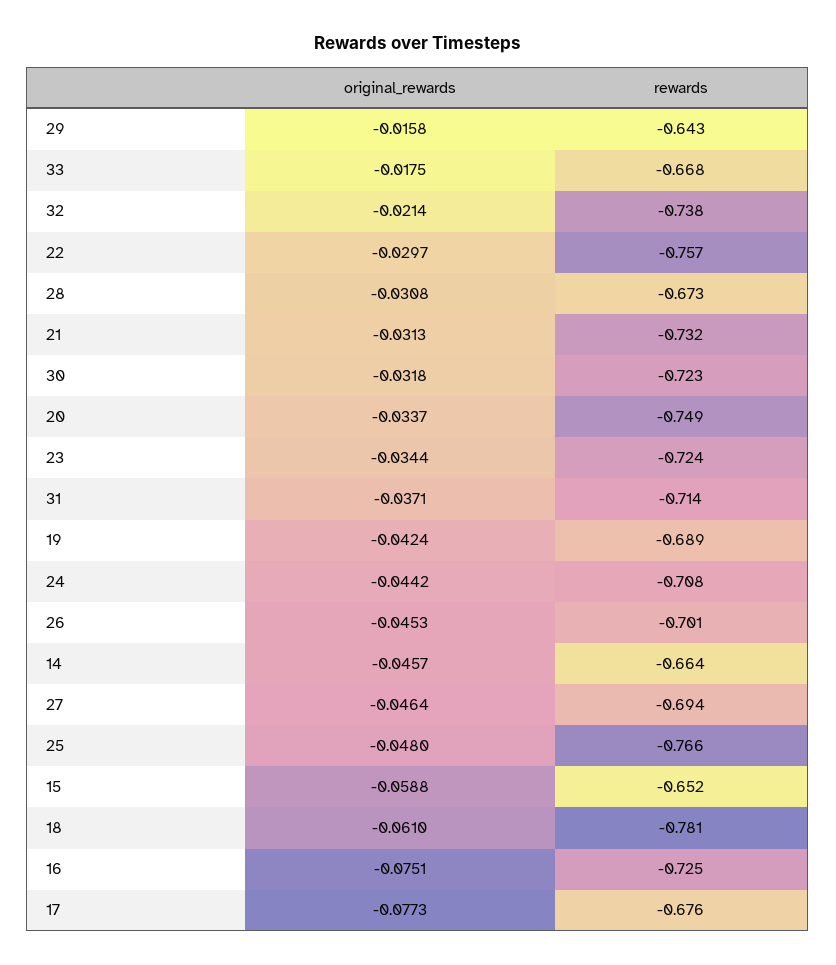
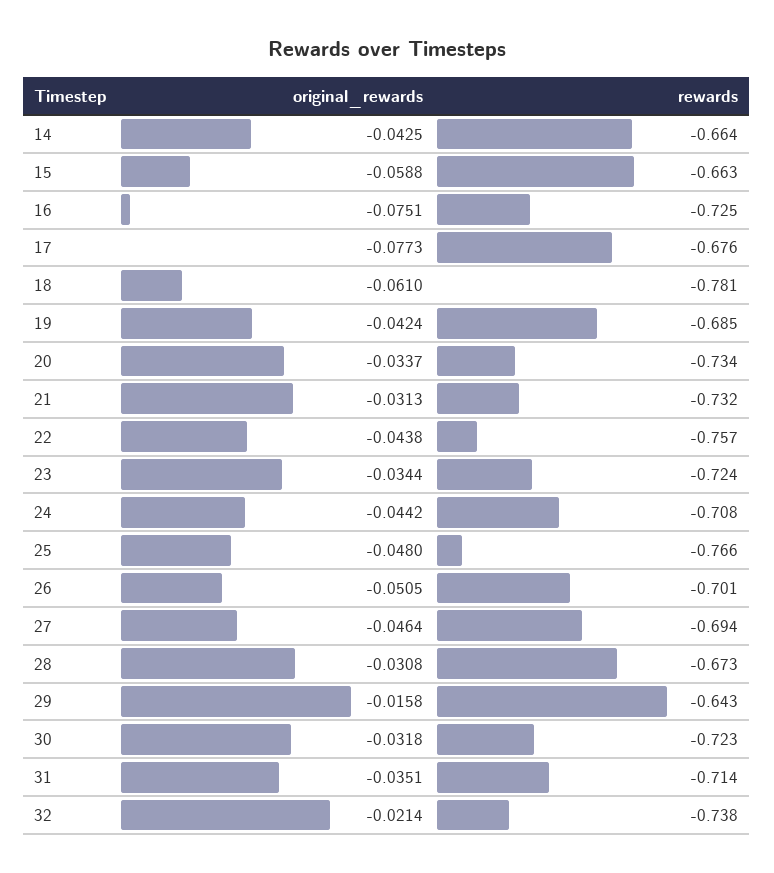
  {
    "original_rewards": {
      "29": -0.0158,
-     "33": -0.0175,
      "32": -0.0214,
-     "22": -0.0297,
+     "22": -0.0438,
      "28": -0.0308,
      "21": -0.0313,
      "30": -0.0318,
      "20": -0.0337,
      "23": -0.0344,
-     "31": -0.0371,
+     "31": -0.0351,
      "19": -0.0424,
      "24": -0.0442,
-     "26": -0.0453,
+     "26": -0.0505,
-     "14": -0.0457,
+     "14": -0.0425,
      "27": -0.0464,
      "25": -0.048,
      "15": -0.0588,
      "18": -0.061,
      "16": -0.0751,
      "17": -0.0773
    },
    "rewards": {
      "29": -0.643,
-     "33": -0.668,
      "32": -0.738,
      "22": -0.757,
      "28": -0.673,
      "21": -0.732,
      "30": -0.723,
-     "20": -0.749,
+     "20": -0.734,
      "23": -0.724,
      "31": -0.714,
-     "19": -0.689,
+     "19": -0.685,
      "24": -0.708,
      "26": -0.701,
      "14": -0.664,
      "27": -0.694,
      "25": -0.766,
-     "15": -0.652,
+     "15": -0.663,
      "18": -0.781,
      "16": -0.725,
      "17": -0.676
    }
  }

